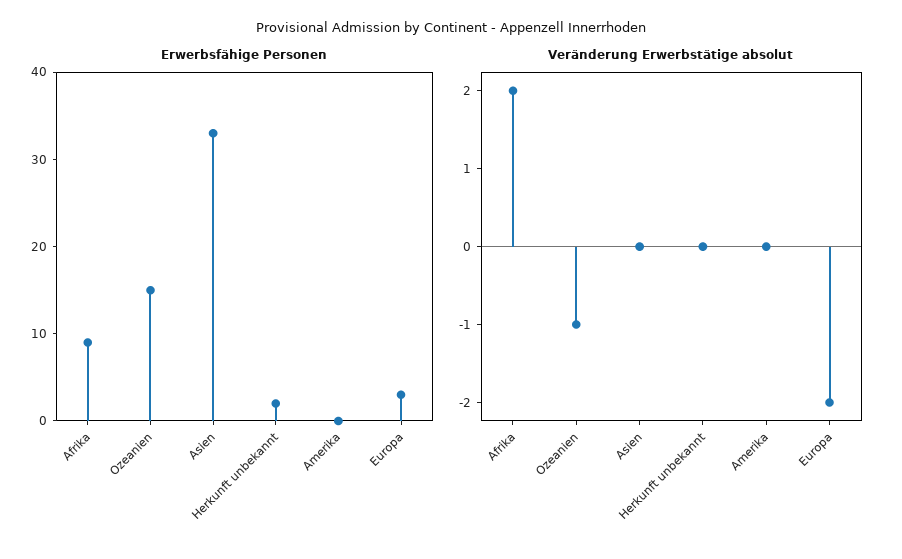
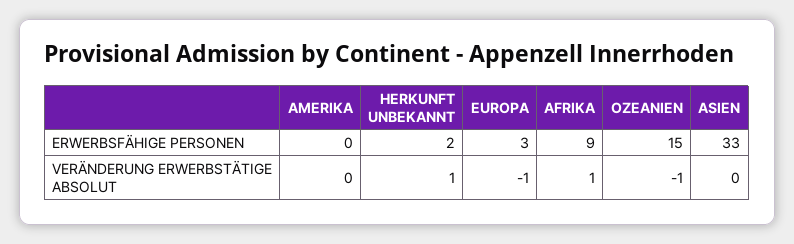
  {
    "Erwerbsfähige Personen": {
      "Afrika": 9,
      "Ozeanien": 15,
      "Asien": 33,
      "Herkunft unbekannt": 2,
      "Amerika": 0,
      "Europa": 3
    },
    "Veränderung Erwerbstätige absolut": {
-     "Afrika": 2,
+     "Afrika": 1,
      "Ozeanien": -1,
      "Asien": 0,
-     "Herkunft unbekannt": 0,
+     "Herkunft unbekannt": 1,
      "Amerika": 0,
-     "Europa": -2
+     "Europa": -1
    }
  }

